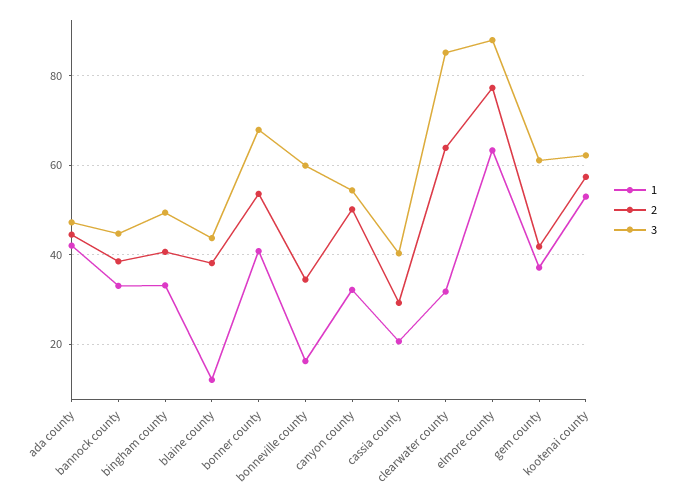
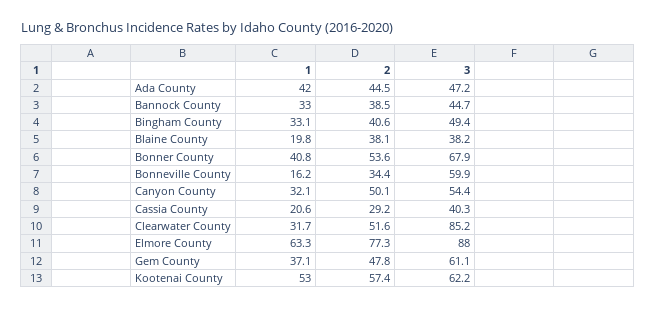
  {
    "1": {
      "ada county": 42,
      "bannock county": 33,
      "bingham county": 33.1,
-     "blaine county": 12,
+     "blaine county": 19.8,
      "bonner county": 40.8,
      "bonneville county": 16.2,
      "canyon county": 32.1,
      "cassia county": 20.6,
      "clearwater county": 31.7,
      "elmore county": 63.3,
      "gem county": 37.1,
      "kootenai county": 53
    },
    "2": {
      "ada county": 44.5,
      "bannock county": 38.5,
      "bingham county": 40.6,
      "blaine county": 38.1,
      "bonner county": 53.6,
      "bonneville county": 34.4,
      "canyon county": 50.1,
      "cassia county": 29.2,
-     "clearwater county": 64,
+     "clearwater county": 51.6,
      "elmore county": 77.3,
-     "gem county": 42,
+     "gem county": 47.8,
      "kootenai county": 57.4
    },
    "3": {
      "ada county": 47.2,
      "bannock county": 44.7,
      "bingham county": 49.4,
-     "blaine county": 44,
+     "blaine county": 38.2,
      "bonner county": 67.9,
      "bonneville county": 59.9,
      "canyon county": 54.4,
      "cassia county": 40.3,
      "clearwater county": 85.2,
      "elmore county": 88,
      "gem county": 61.1,
      "kootenai county": 62.2
    }
  }

